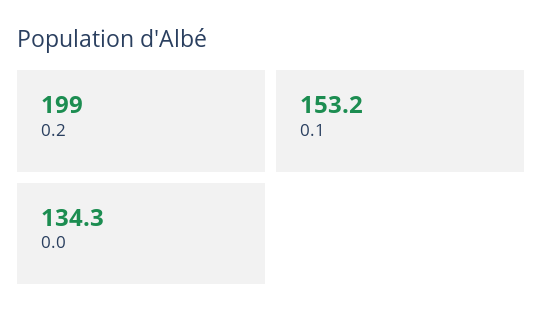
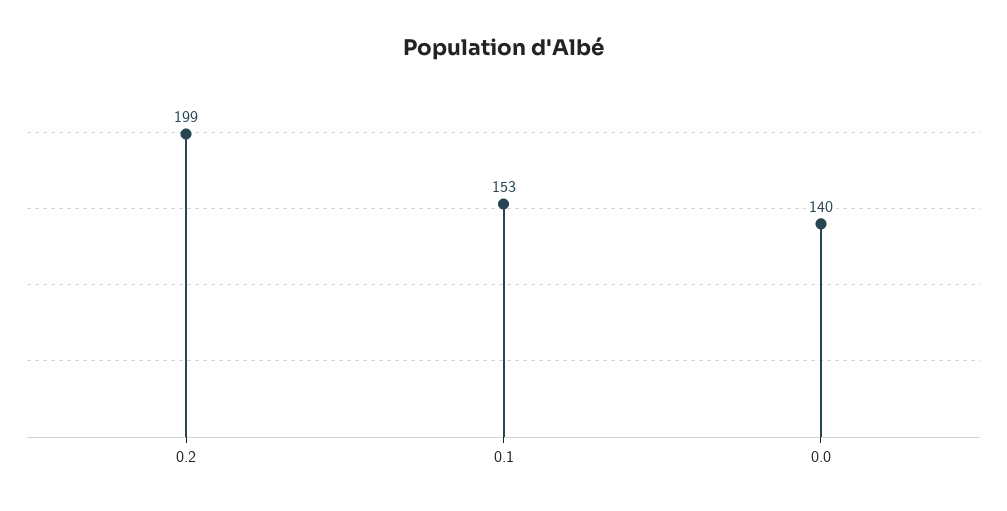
  {
    "0.2": 199,
    "0.1": 153.2,
-   "0.0": 134.3
+   "0.0": 140
  }

